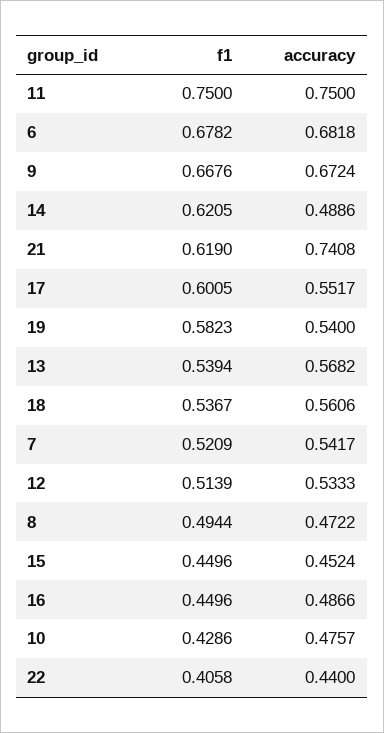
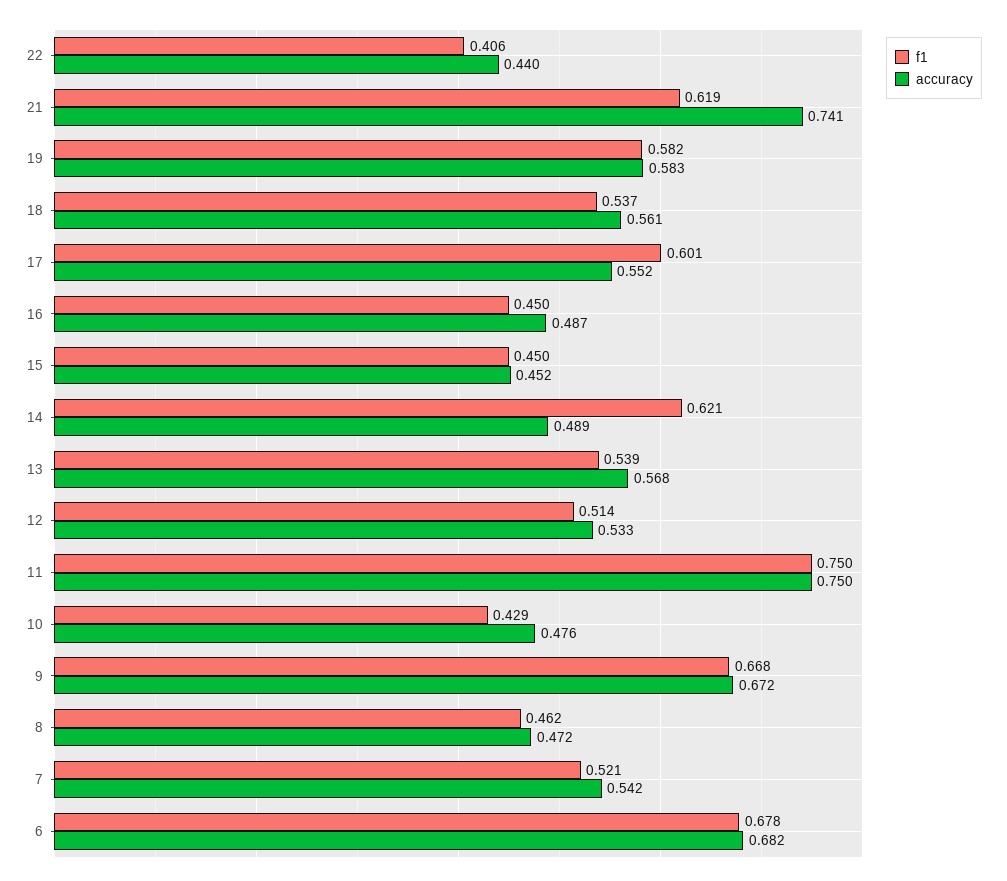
  {
    "f1": {
      "11": 0.75,
      "6": 0.6782,
      "9": 0.6676,
      "14": 0.6205,
      "21": 0.619,
      "17": 0.6005,
      "19": 0.5823,
      "13": 0.5394,
      "18": 0.5367,
      "7": 0.5209,
      "12": 0.5139,
-     "8": 0.4944,
+     "8": 0.462,
      "15": 0.4496,
      "16": 0.4496,
      "10": 0.4286,
      "22": 0.4058
    },
    "accuracy": {
      "11": 0.75,
      "6": 0.6818,
      "9": 0.6724,
      "14": 0.4886,
      "21": 0.7408,
      "17": 0.5517,
-     "19": 0.54,
+     "19": 0.583,
      "13": 0.5682,
      "18": 0.5606,
      "7": 0.5417,
      "12": 0.5333,
      "8": 0.4722,
      "15": 0.4524,
      "16": 0.4866,
      "10": 0.4757,
      "22": 0.44
    }
  }

